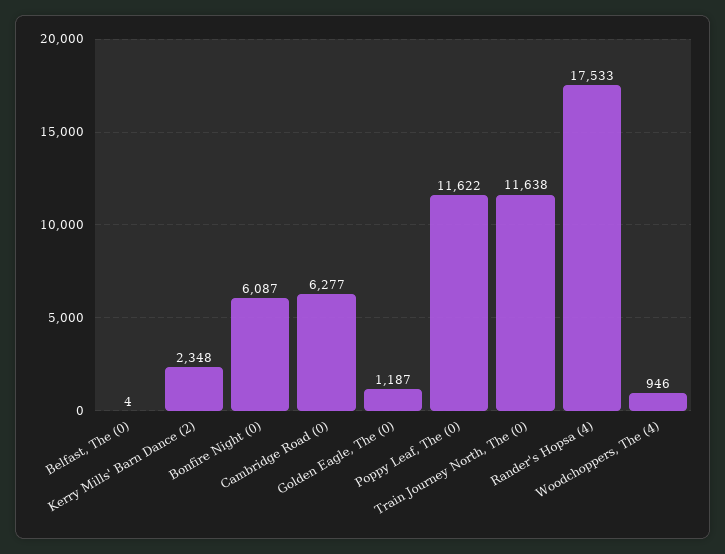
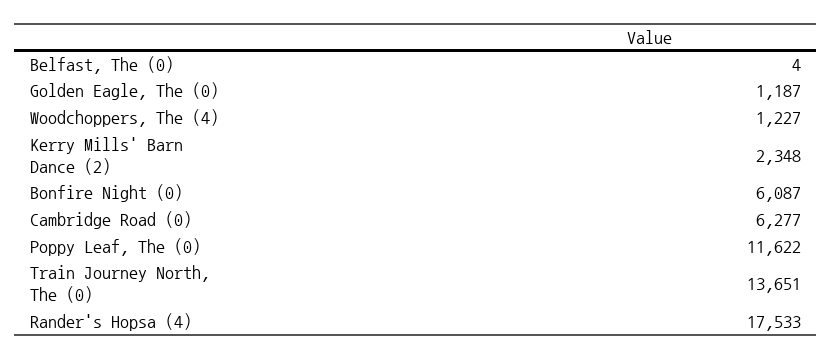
  {
    "Belfast, The (0)": 4,
    "Kerry Mills' Barn Dance (2)": 2348,
    "Bonfire Night (0)": 6087,
    "Cambridge Road (0)": 6277,
    "Golden Eagle, The (0)": 1187,
    "Poppy Leaf, The (0)": 11622,
-   "Train Journey North, The (0)": 11638,
+   "Train Journey North, The (0)": 13651,
    "Rander's Hopsa (4)": 17533,
-   "Woodchoppers, The (4)": 946
+   "Woodchoppers, The (4)": 1227
  }

